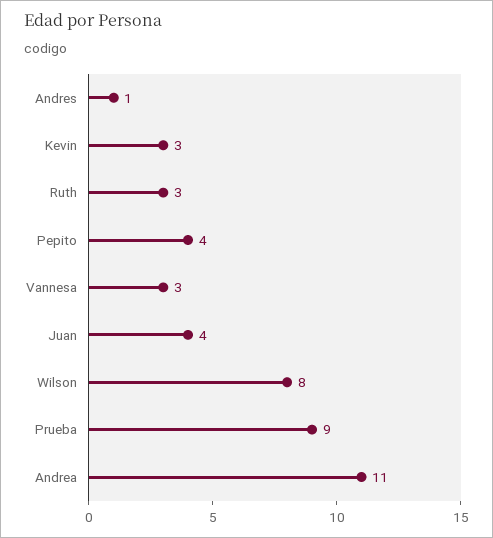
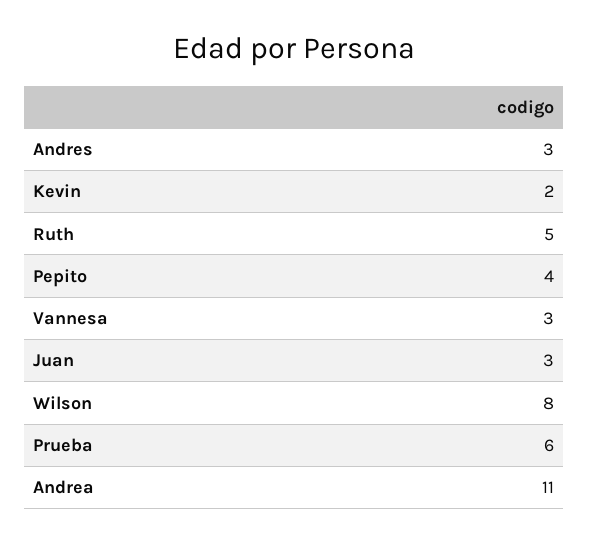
  {
-   "Andres": 1,
+   "Andres": 3,
-   "Kevin": 3,
+   "Kevin": 2,
-   "Ruth": 3,
+   "Ruth": 5,
    "Pepito": 4,
    "Vannesa": 3,
-   "Juan": 4,
+   "Juan": 3,
    "Wilson": 8,
-   "Prueba": 9,
+   "Prueba": 6,
    "Andrea": 11
  }

